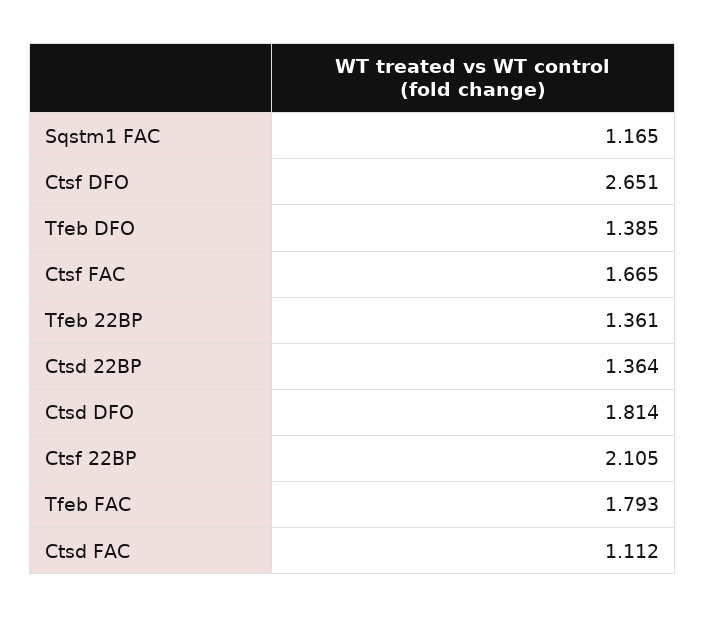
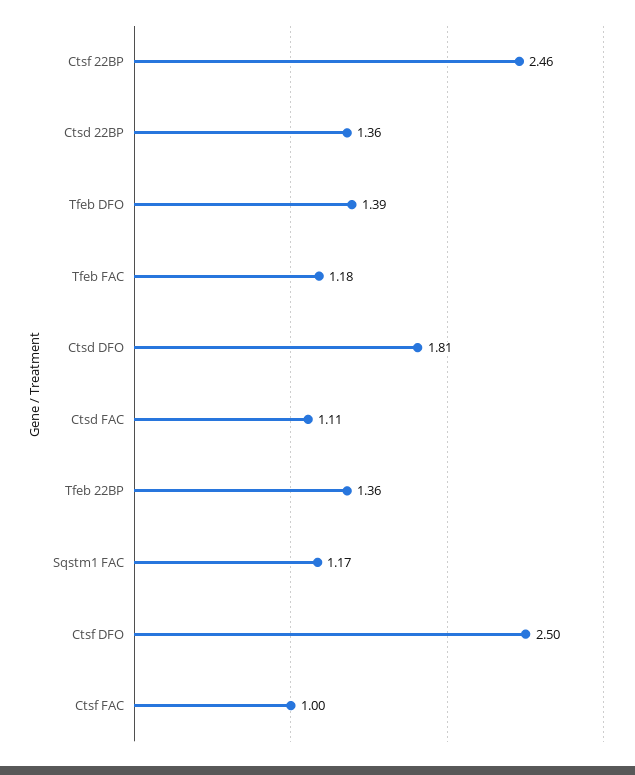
  {
    "Sqstm1 FAC": 1.165,
-   "Ctsf DFO": 2.651,
+   "Ctsf DFO": 2.5,
    "Tfeb DFO": 1.385,
-   "Ctsf FAC": 1.665,
+   "Ctsf FAC": 1,
    "Tfeb 22BP": 1.361,
    "Ctsd 22BP": 1.364,
    "Ctsd DFO": 1.814,
-   "Ctsf 22BP": 2.105,
+   "Ctsf 22BP": 2.46,
-   "Tfeb FAC": 1.793,
+   "Tfeb FAC": 1.18,
    "Ctsd FAC": 1.112
  }

